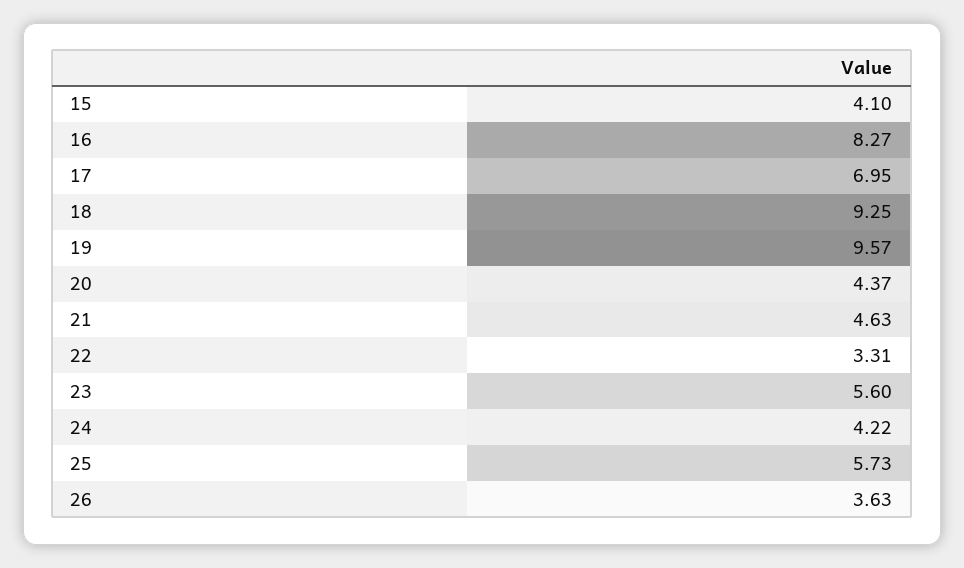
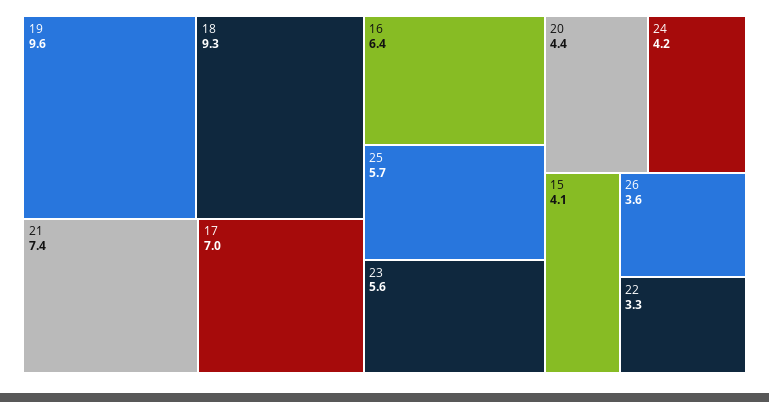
  {
    "15": 4.1,
-   "16": 8.27,
+   "16": 6.4,
    "17": 6.95,
    "18": 9.25,
    "19": 9.57,
    "20": 4.37,
-   "21": 4.63,
+   "21": 7.4,
    "22": 3.31,
    "23": 5.6,
    "24": 4.22,
    "25": 5.73,
    "26": 3.63
  }

